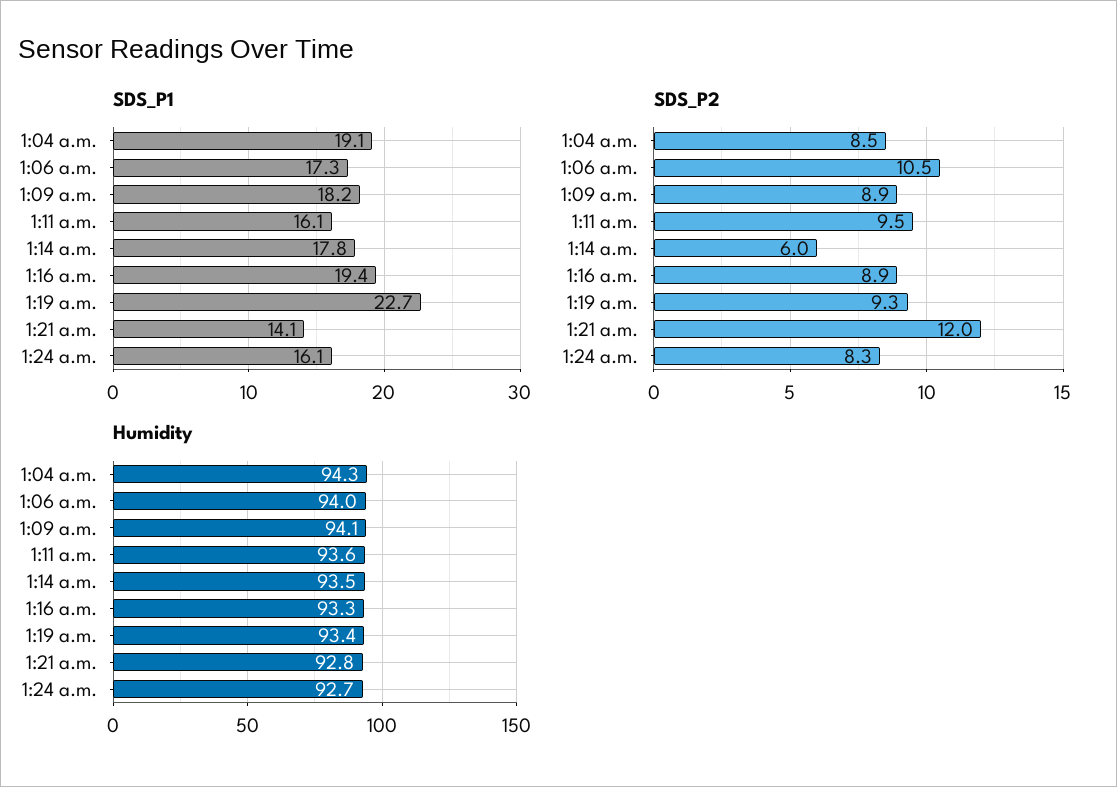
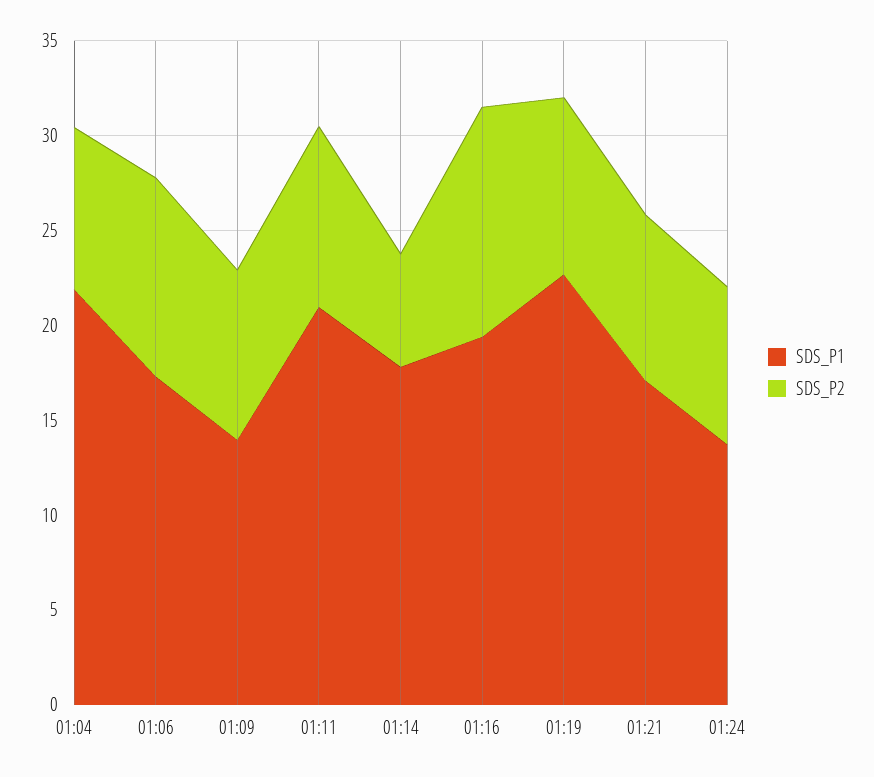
  {
    "SDS_P1": {
-     "1:04 a.m.": 19.1,
+     "1:04 a.m.": 22,
      "1:06 a.m.": 17.3,
-     "1:09 a.m.": 18.2,
+     "1:09 a.m.": 14,
-     "1:11 a.m.": 16.1,
+     "1:11 a.m.": 21,
      "1:14 a.m.": 17.8,
      "1:16 a.m.": 19.4,
      "1:19 a.m.": 22.7,
-     "1:21 a.m.": 14.1,
+     "1:21 a.m.": 17,
-     "1:24 a.m.": 16.1
+     "1:24 a.m.": 14
    },
    "SDS_P2": {
      "1:04 a.m.": 8.5,
      "1:06 a.m.": 10.5,
      "1:09 a.m.": 8.9,
      "1:11 a.m.": 9.5,
      "1:14 a.m.": 6,
-     "1:16 a.m.": 8.9,
+     "1:16 a.m.": 12,
      "1:19 a.m.": 9.3,
-     "1:21 a.m.": 12,
+     "1:21 a.m.": 9,
      "1:24 a.m.": 8.3
-   },
+   }
-   "Humidity": {
-     "1:04 a.m.": 94.3,
-     "1:06 a.m.": 94,
-     "1:09 a.m.": 94.1,
-     "1:11 a.m.": 93.6,
-     "1:14 a.m.": 93.5,
-     "1:16 a.m.": 93.3,
-     "1:19 a.m.": 93.4,
-     "1:21 a.m.": 92.8,
-     "1:24 a.m.": 92.7
-   }
  }

